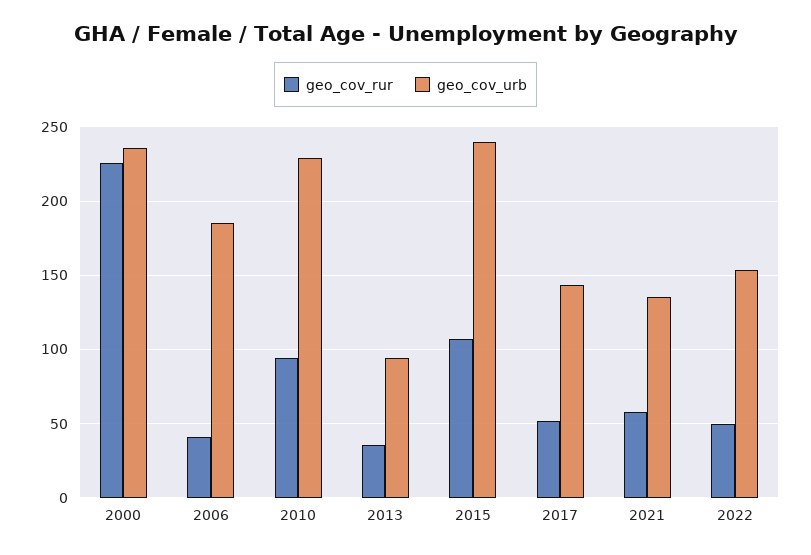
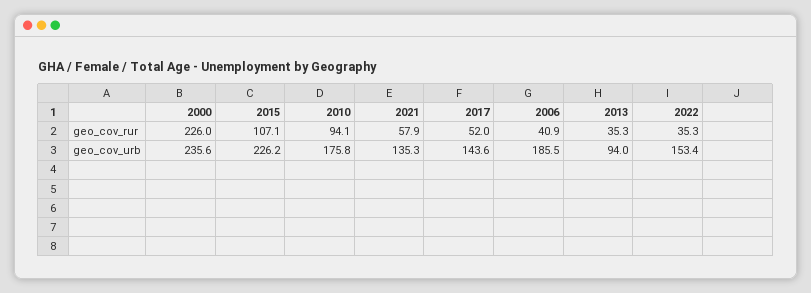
  {
    "geo_cov_rur": {
      "2000": 226,
      "2006": 40.9,
      "2010": 94.1,
      "2013": 35.3,
      "2015": 107.1,
      "2017": 52,
      "2021": 57.9,
-     "2022": 50
+     "2022": 35.3
    },
    "geo_cov_urb": {
      "2000": 235.6,
      "2006": 185.5,
-     "2010": 230,
+     "2010": 175.8,
      "2013": 94,
-     "2015": 240,
+     "2015": 226.2,
      "2017": 143.6,
      "2021": 135.3,
      "2022": 153.4
    }
  }

